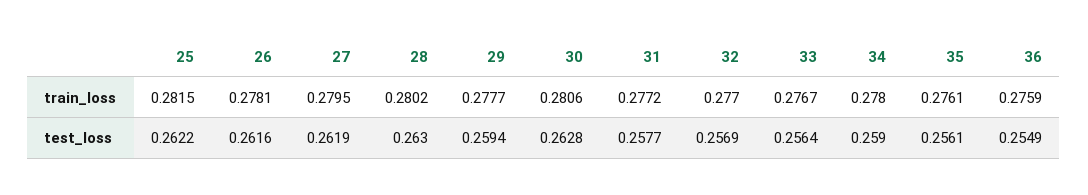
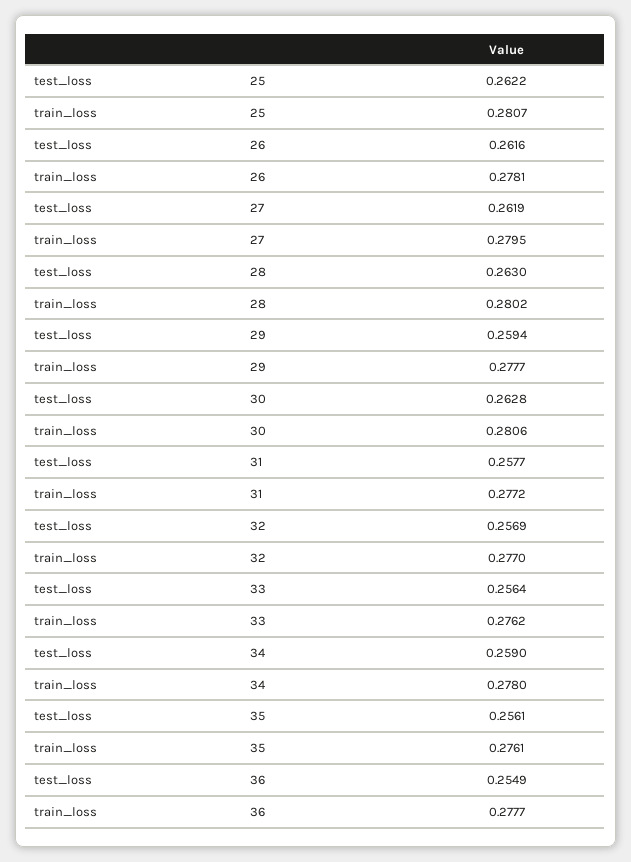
  {
    "25": {
-     "train_loss": 0.2815,
+     "train_loss": 0.2807,
      "test_loss": 0.2622
    },
    "26": {
      "train_loss": 0.2781,
      "test_loss": 0.2616
    },
    "27": {
      "train_loss": 0.2795,
      "test_loss": 0.2619
    },
    "28": {
      "train_loss": 0.2802,
      "test_loss": 0.263
    },
    "29": {
      "train_loss": 0.2777,
      "test_loss": 0.2594
    },
    "30": {
      "train_loss": 0.2806,
      "test_loss": 0.2628
    },
    "31": {
      "train_loss": 0.2772,
      "test_loss": 0.2577
    },
    "32": {
      "train_loss": 0.277,
      "test_loss": 0.2569
    },
    "33": {
-     "train_loss": 0.2767,
+     "train_loss": 0.2762,
      "test_loss": 0.2564
    },
    "34": {
      "train_loss": 0.278,
      "test_loss": 0.259
    },
    "35": {
      "train_loss": 0.2761,
      "test_loss": 0.2561
    },
    "36": {
-     "train_loss": 0.2759,
+     "train_loss": 0.2777,
      "test_loss": 0.2549
    }
  }

